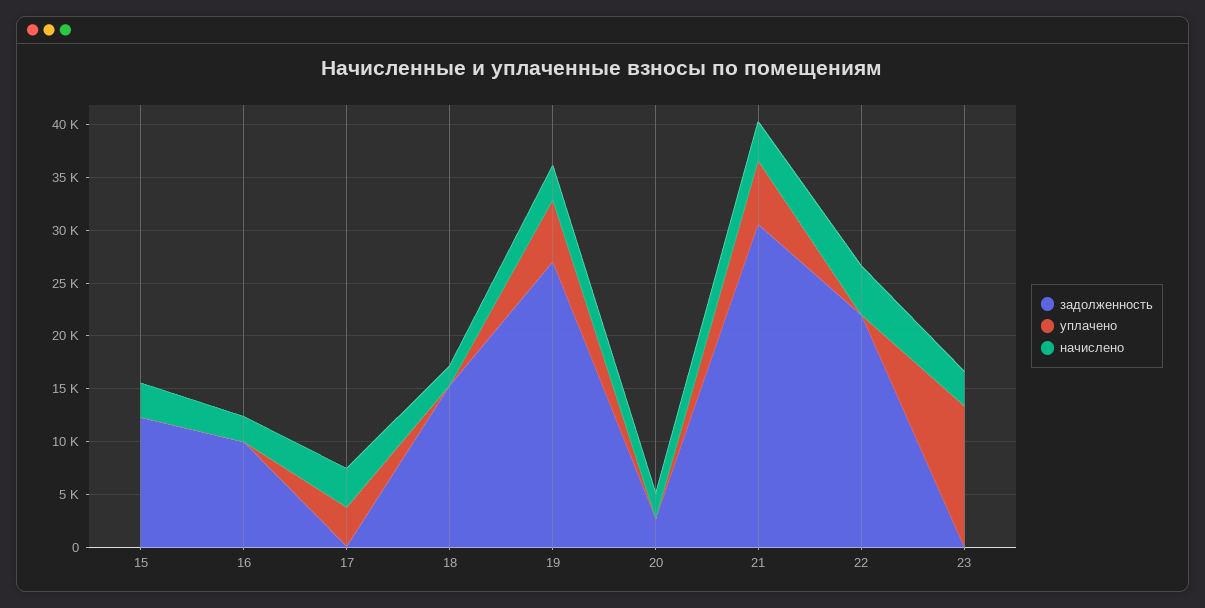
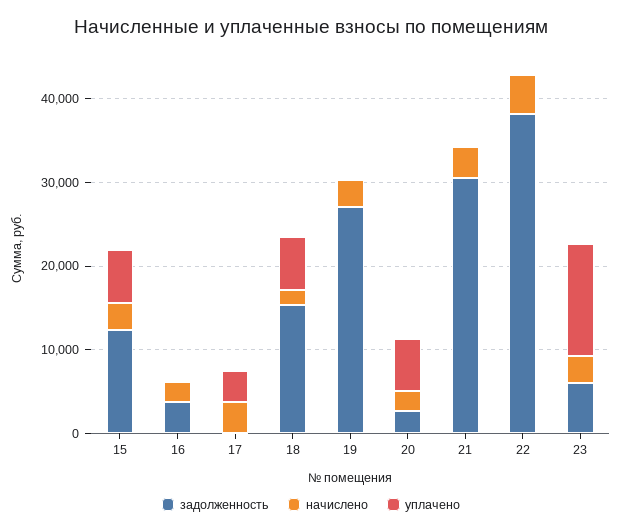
  {
    "задолженность": {
      "15": 12000,
-     "16": 10000,
+     "16": 4000,
      "17": 0,
      "18": 15000,
      "19": 27000,
      "20": 3000,
      "21": 31000,
-     "22": 22000,
+     "22": 38000,
-     "23": 0
+     "23": 6000
    },
    "уплачено": {
-     "15": 0,
+     "15": 6000,
      "16": 0,
      "17": 4000,
-     "18": 0,
+     "18": 6000,
-     "19": 6000,
+     "19": 0,
-     "20": 0,
+     "20": 6000,
-     "21": 6000,
+     "21": 0,
      "22": 0,
      "23": 13000
    },
    "начислено": {
      "15": 3000,
      "16": 2000,
      "17": 4000,
      "18": 2000,
      "19": 3000,
      "20": 2000,
      "21": 4000,
      "22": 5000,
      "23": 3000
    }
  }

